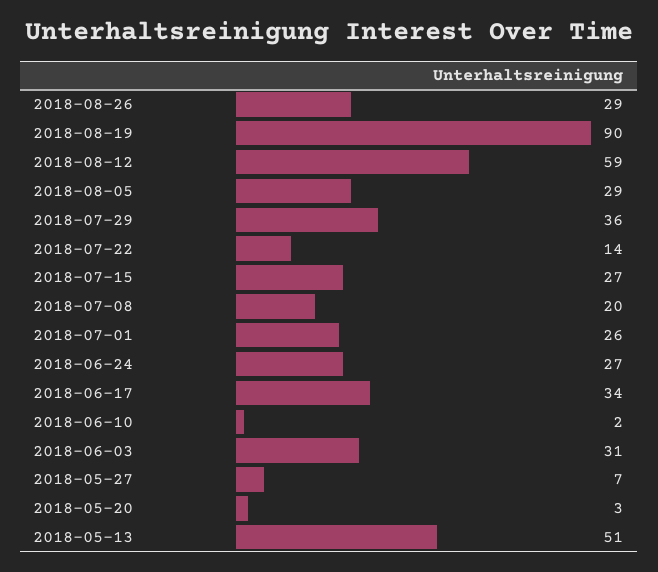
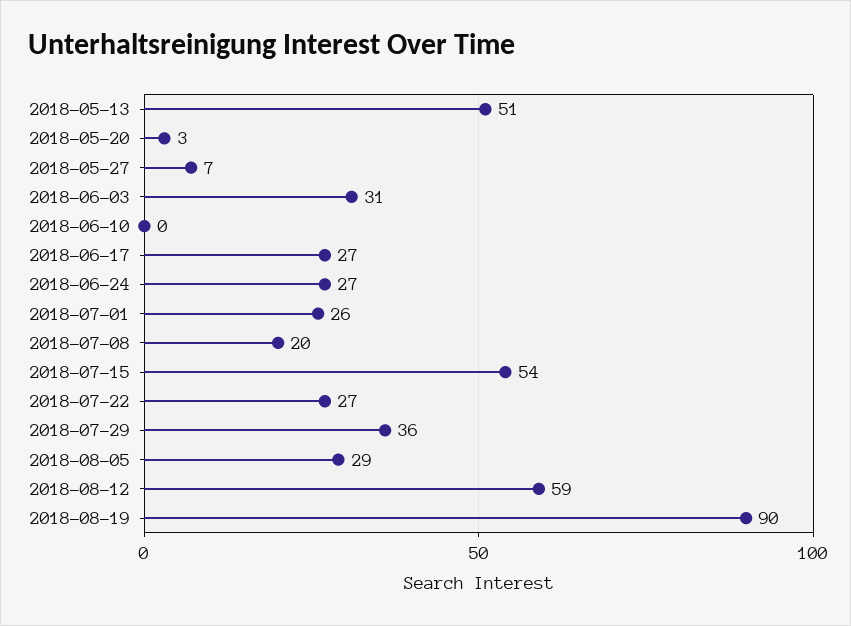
  {
-   "2018-08-26": 29,
    "2018-08-19": 90,
    "2018-08-12": 59,
    "2018-08-05": 29,
    "2018-07-29": 36,
-   "2018-07-22": 14,
+   "2018-07-22": 27,
-   "2018-07-15": 27,
+   "2018-07-15": 54,
    "2018-07-08": 20,
    "2018-07-01": 26,
    "2018-06-24": 27,
-   "2018-06-17": 34,
+   "2018-06-17": 27,
-   "2018-06-10": 2,
+   "2018-06-10": 0,
    "2018-06-03": 31,
    "2018-05-27": 7,
    "2018-05-20": 3,
    "2018-05-13": 51
  }

